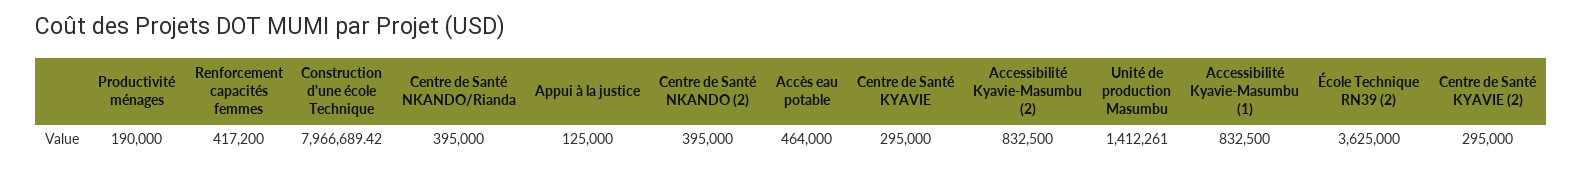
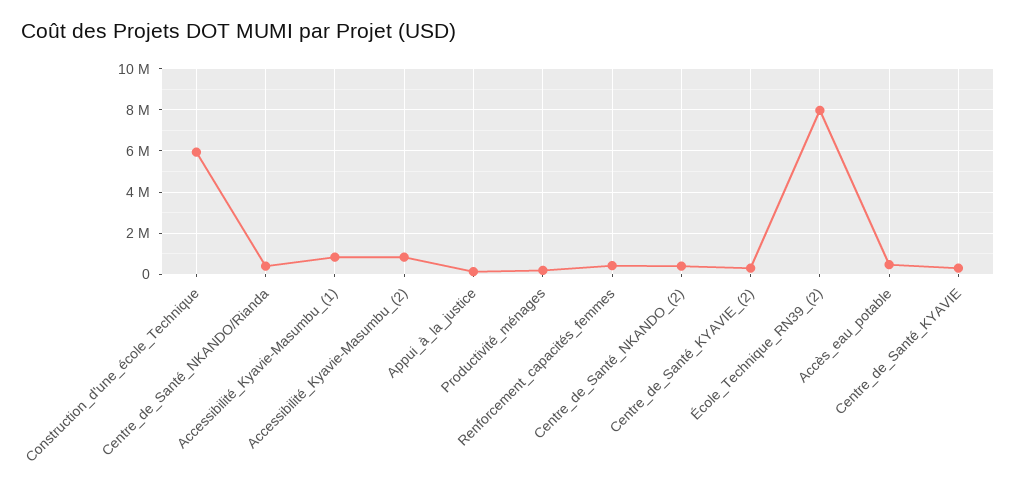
  {
    "Productivité ménages": 190000,
    "Renforcement capacités femmes": 417200,
-   "Construction d'une école Technique": 7966689.42,
+   "Construction d'une école Technique": 6000000,
    "Centre de Santé NKANDO/Rianda": 395000,
    "Appui à la justice": 125000,
    "Centre de Santé NKANDO (2)": 395000,
    "Accès eau potable": 464000,
    "Centre de Santé KYAVIE": 295000,
    "Accessibilité Kyavie-Masumbu (2)": 832500,
-   "Unité de production Masumbu": 1412261,
    "Accessibilité Kyavie-Masumbu (1)": 832500,
-   "École Technique RN39 (2)": 3625000,
+   "École Technique RN39 (2)": 8000000,
    "Centre de Santé KYAVIE (2)": 295000
  }

